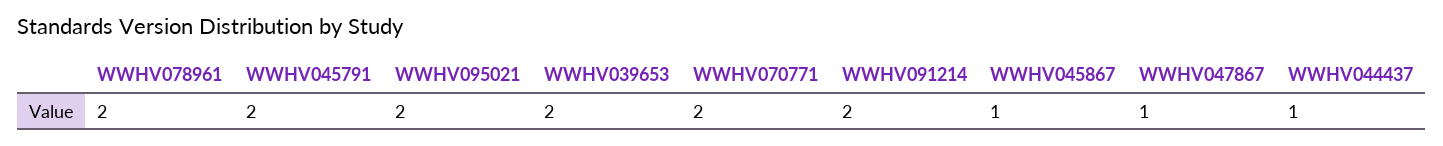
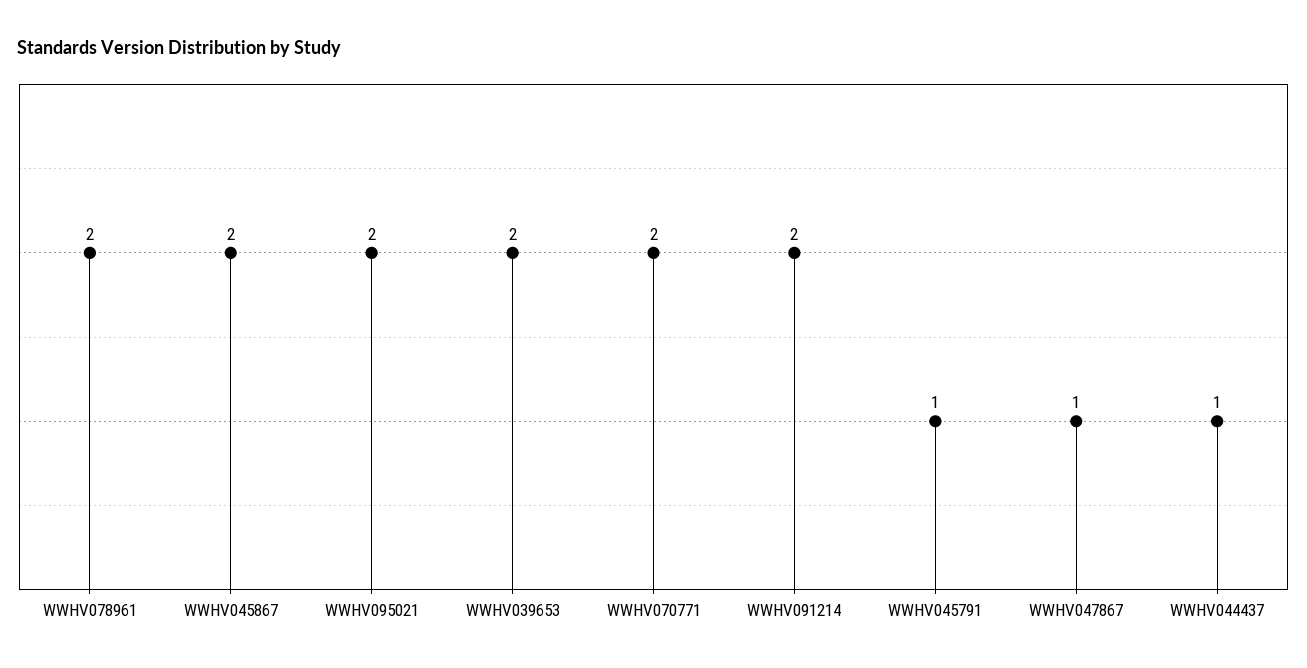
  {
    "WWHV078961": 2,
-   "WWHV045791": 2,
+   "WWHV045791": 1,
    "WWHV095021": 2,
    "WWHV039653": 2,
    "WWHV070771": 2,
    "WWHV091214": 2,
-   "WWHV045867": 1,
+   "WWHV045867": 2,
    "WWHV047867": 1,
    "WWHV044437": 1
  }

